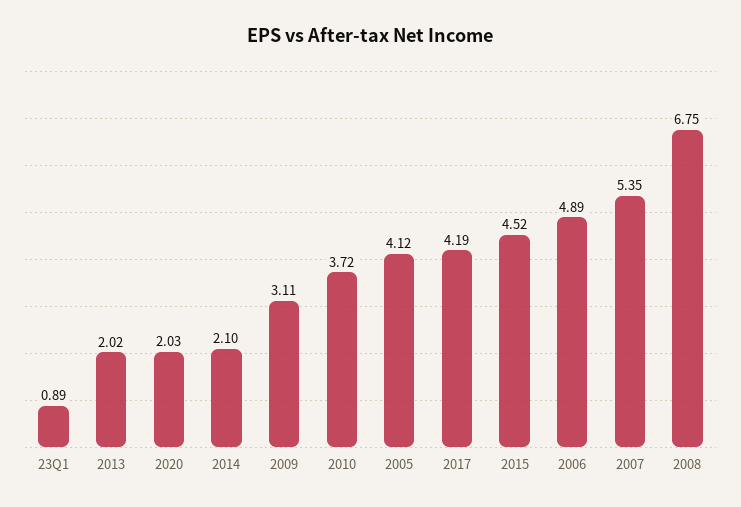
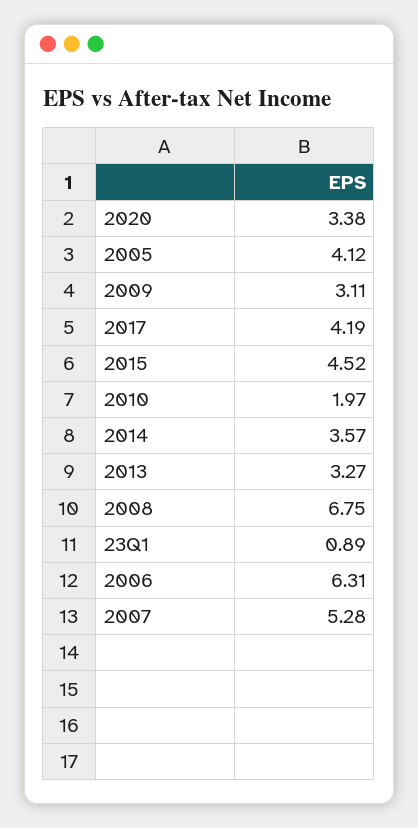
  {
    "23Q1": 0.89,
-   "2013": 2.02,
+   "2013": 3.27,
-   "2020": 2.03,
+   "2020": 3.38,
-   "2014": 2.1,
+   "2014": 3.57,
    "2009": 3.11,
-   "2010": 3.72,
+   "2010": 1.97,
    "2005": 4.12,
    "2017": 4.19,
    "2015": 4.52,
-   "2006": 4.89,
+   "2006": 6.31,
-   "2007": 5.35,
+   "2007": 5.28,
    "2008": 6.75
  }

